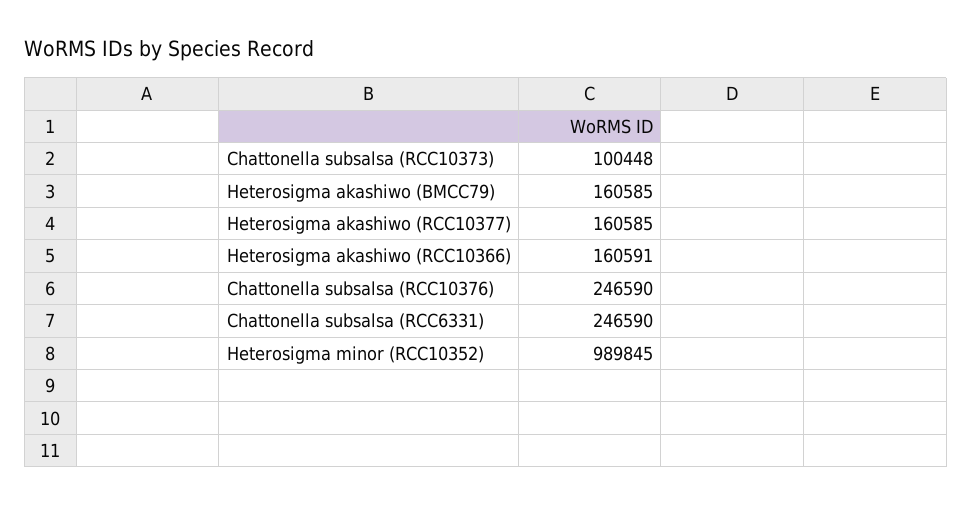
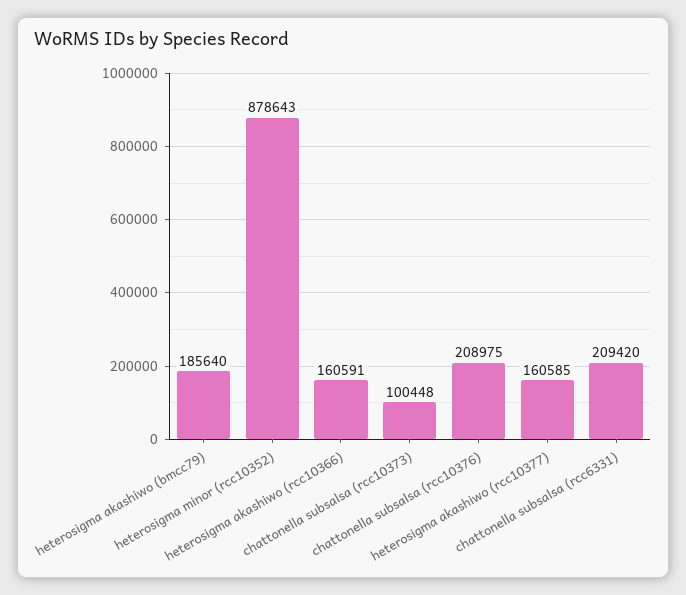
  {
    "Chattonella subsalsa (RCC10373)": 100448,
-   "Heterosigma akashiwo (BMCC79)": 160585,
+   "Heterosigma akashiwo (BMCC79)": 185640,
    "Heterosigma akashiwo (RCC10377)": 160585,
    "Heterosigma akashiwo (RCC10366)": 160591,
-   "Chattonella subsalsa (RCC10376)": 246590,
+   "Chattonella subsalsa (RCC10376)": 208975,
-   "Chattonella subsalsa (RCC6331)": 246590,
+   "Chattonella subsalsa (RCC6331)": 209420,
-   "Heterosigma minor (RCC10352)": 989845
+   "Heterosigma minor (RCC10352)": 878643
  }

